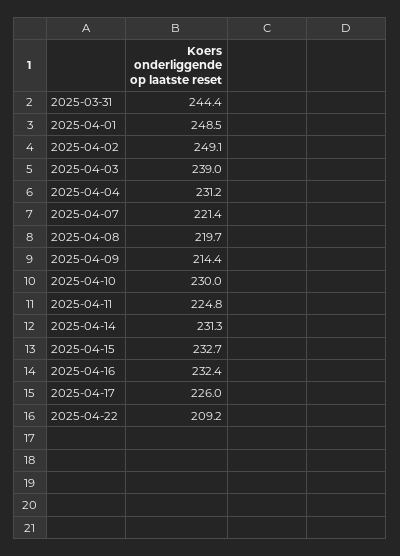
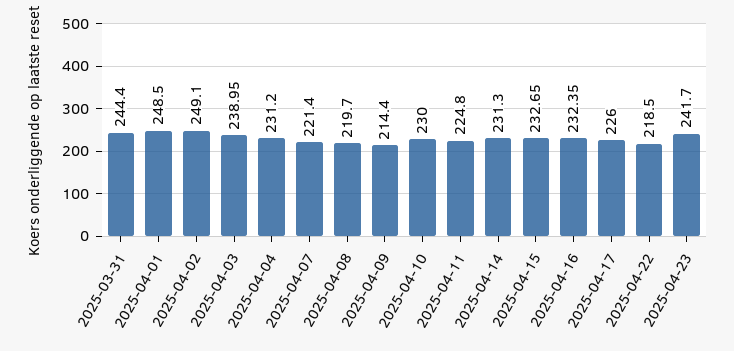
  {
    "2025-03-31": 244.4,
    "2025-04-01": 248.5,
    "2025-04-02": 249.1,
    "2025-04-03": 238.95,
    "2025-04-04": 231.2,
    "2025-04-07": 221.4,
    "2025-04-08": 219.7,
    "2025-04-09": 214.4,
    "2025-04-10": 230,
    "2025-04-11": 224.8,
    "2025-04-14": 231.3,
    "2025-04-15": 232.65,
    "2025-04-16": 232.35,
    "2025-04-17": 226,
-   "2025-04-22": 209.2
+   "2025-04-22": 218.5,
+   "2025-04-23": 241.7
  }

